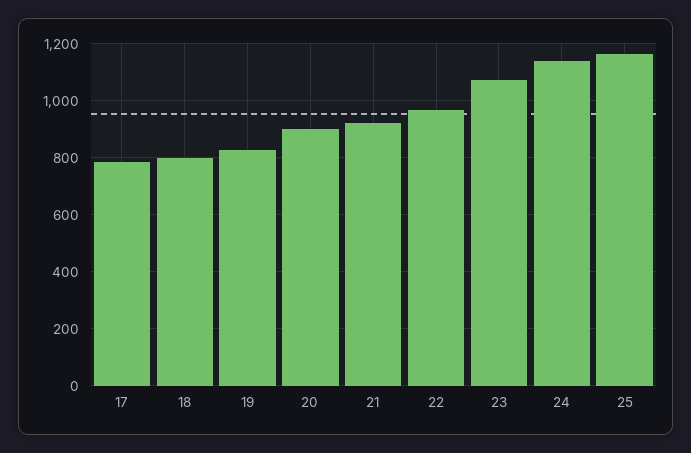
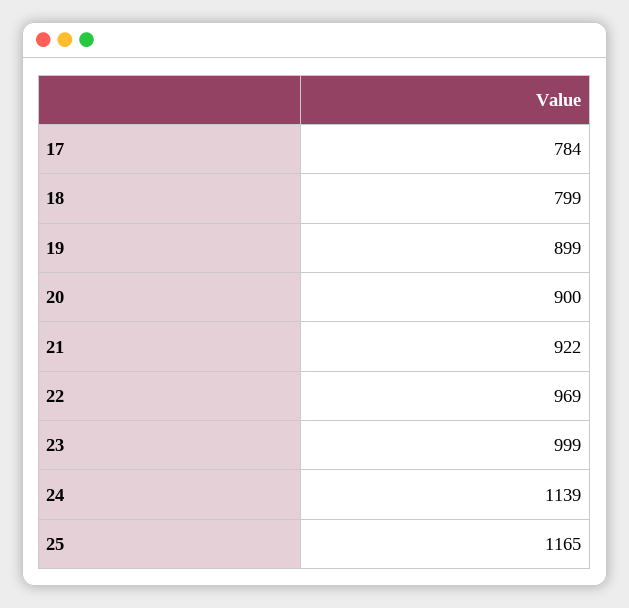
  {
    "17": 784,
    "18": 799,
-   "19": 825,
+   "19": 899,
    "20": 900,
    "21": 922,
    "22": 969,
-   "23": 1075,
+   "23": 999,
    "24": 1139,
    "25": 1165
  }

